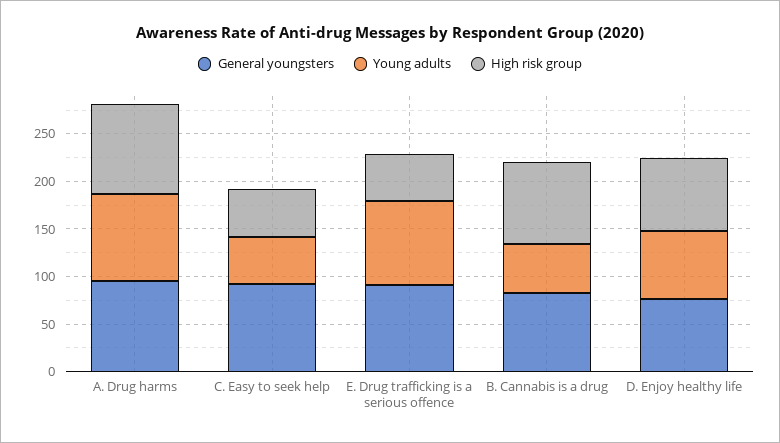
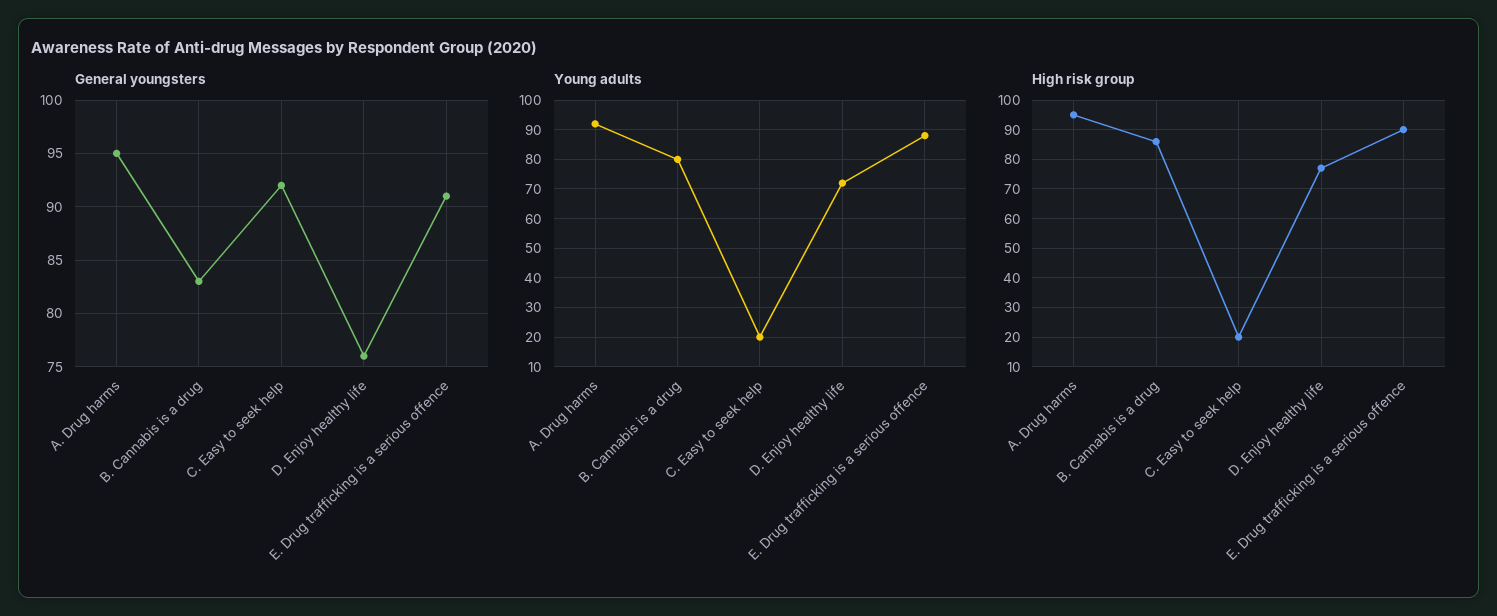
  {
    "General youngsters": {
      "A. Drug harms": 95,
      "C. Easy to seek help": 92,
      "E. Drug trafficking is a serious offence": 91,
      "B. Cannabis is a drug": 83,
      "D. Enjoy healthy life": 76
    },
    "Young adults": {
      "A. Drug harms": 90,
-     "C. Easy to seek help": 50,
+     "C. Easy to seek help": 20,
      "E. Drug trafficking is a serious offence": 90,
-     "B. Cannabis is a drug": 50,
+     "B. Cannabis is a drug": 80,
      "D. Enjoy healthy life": 70
    },
    "High risk group": {
      "A. Drug harms": 95,
-     "C. Easy to seek help": 50,
+     "C. Easy to seek help": 20,
-     "E. Drug trafficking is a serious offence": 50,
+     "E. Drug trafficking is a serious offence": 90,
      "B. Cannabis is a drug": 85,
      "D. Enjoy healthy life": 75
    }
  }

